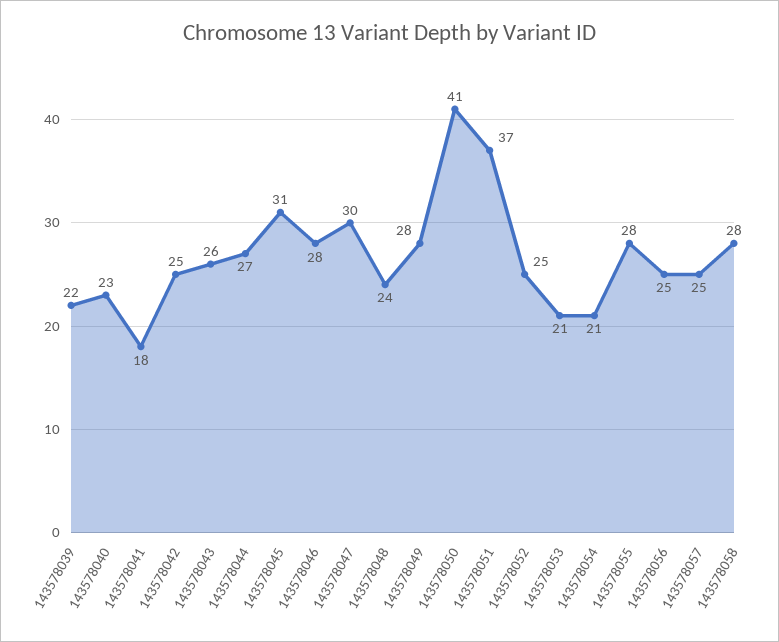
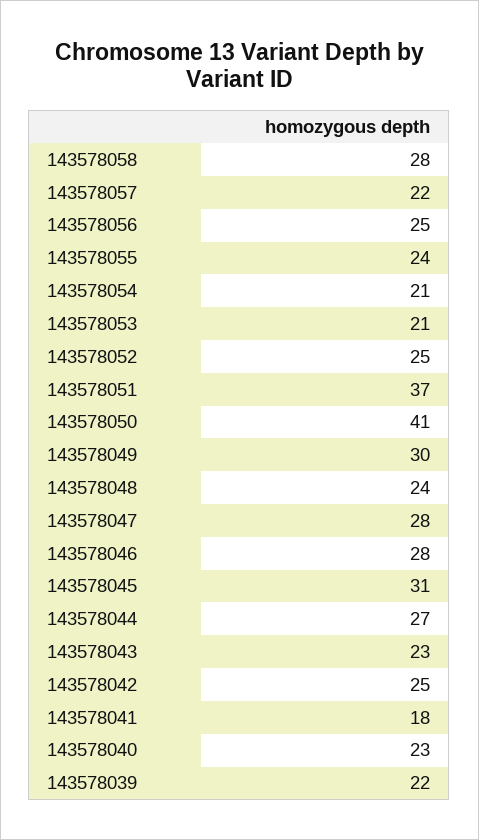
  {
    "143578039": 22,
    "143578040": 23,
    "143578041": 18,
    "143578042": 25,
-   "143578043": 26,
+   "143578043": 23,
    "143578044": 27,
    "143578045": 31,
    "143578046": 28,
-   "143578047": 30,
+   "143578047": 28,
    "143578048": 24,
-   "143578049": 28,
+   "143578049": 30,
    "143578050": 41,
    "143578051": 37,
    "143578052": 25,
    "143578053": 21,
    "143578054": 21,
-   "143578055": 28,
+   "143578055": 24,
    "143578056": 25,
-   "143578057": 25,
+   "143578057": 22,
    "143578058": 28
  }

